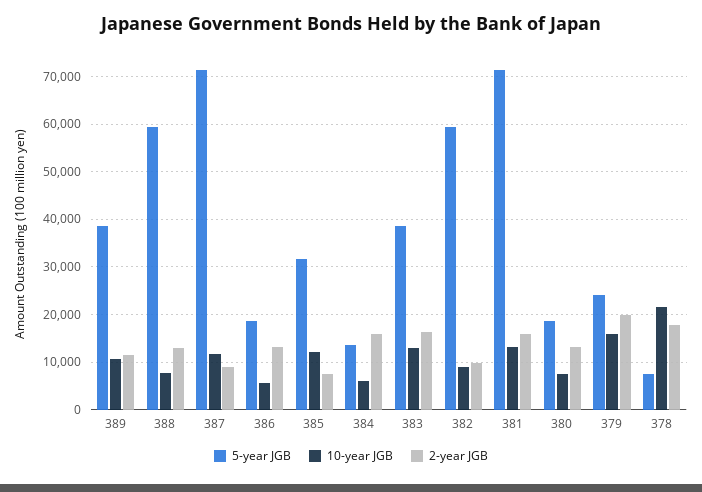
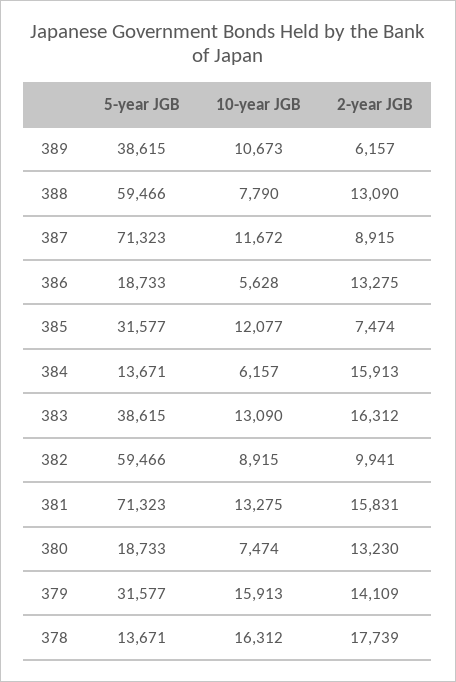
  {
    "5-year JGB": {
      "389": 38615,
      "388": 59466,
      "387": 71323,
      "386": 18733,
      "385": 31577,
      "384": 13671,
      "383": 38615,
      "382": 59466,
      "381": 71323,
      "380": 18733,
-     "379": 24000,
+     "379": 31577,
-     "378": 8000
+     "378": 13671
    },
    "10-year JGB": {
      "389": 10673,
      "388": 7790,
      "387": 11672,
      "386": 5628,
      "385": 12077,
      "384": 6157,
      "383": 13090,
      "382": 8915,
      "381": 13275,
      "380": 7474,
      "379": 15913,
-     "378": 22000
+     "378": 16312
    },
    "2-year JGB": {
-     "389": 12000,
+     "389": 6157,
      "388": 13090,
      "387": 8915,
      "386": 13275,
      "385": 7474,
      "384": 15913,
      "383": 16312,
      "382": 9941,
      "381": 15831,
      "380": 13230,
-     "379": 20000,
+     "379": 14109,
      "378": 17739
    }
  }

